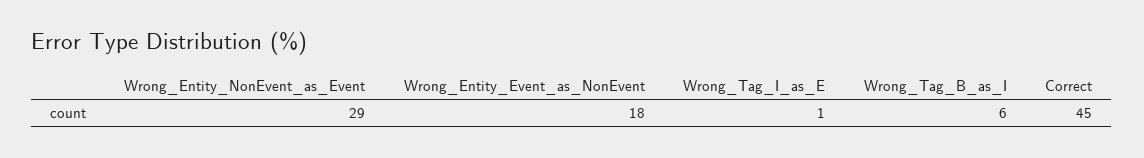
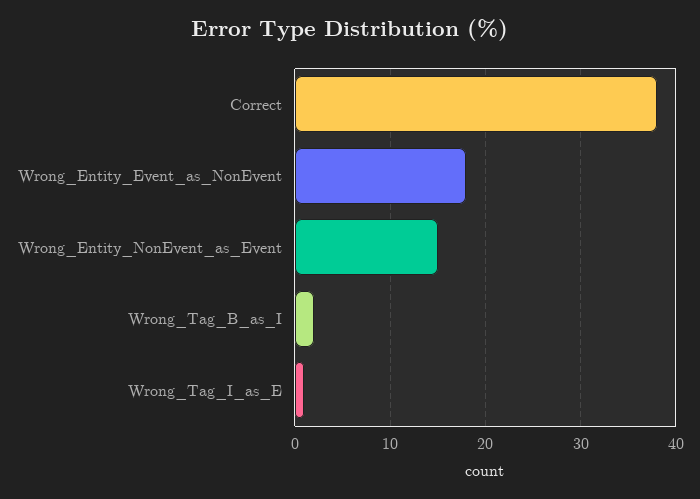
  {
-   "Wrong_Entity_NonEvent_as_Event": 29,
+   "Wrong_Entity_NonEvent_as_Event": 15,
    "Wrong_Entity_Event_as_NonEvent": 18,
    "Wrong_Tag_I_as_E": 1,
-   "Wrong_Tag_B_as_I": 6,
+   "Wrong_Tag_B_as_I": 2,
-   "Correct": 45
+   "Correct": 38
  }

